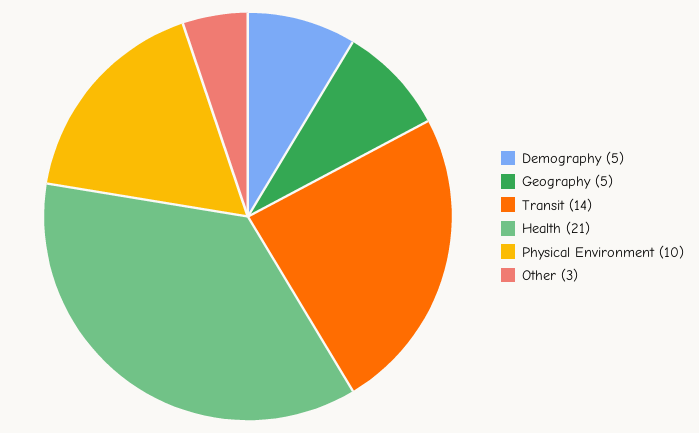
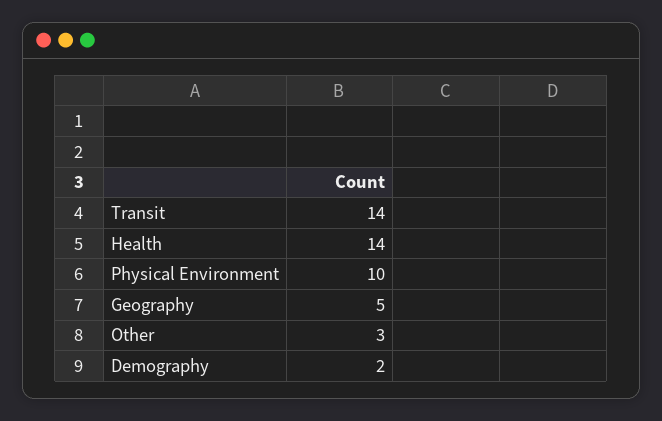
  {
-   "Demography": 5,
+   "Demography": 2,
    "Geography": 5,
    "Transit": 14,
-   "Health": 21,
+   "Health": 14,
    "Physical Environment": 10,
    "Other": 3
  }

